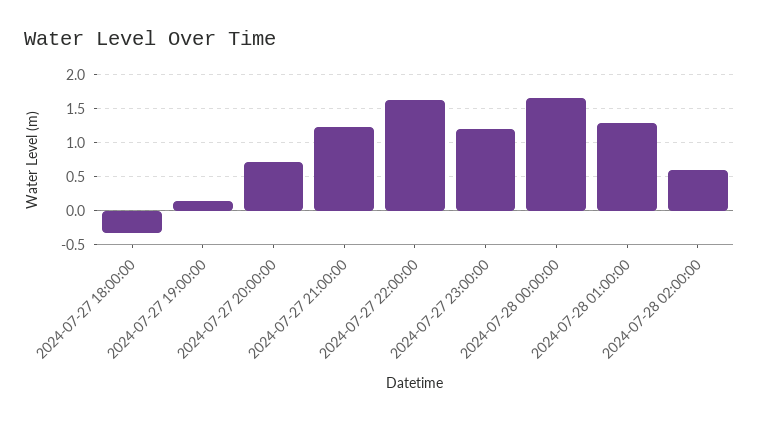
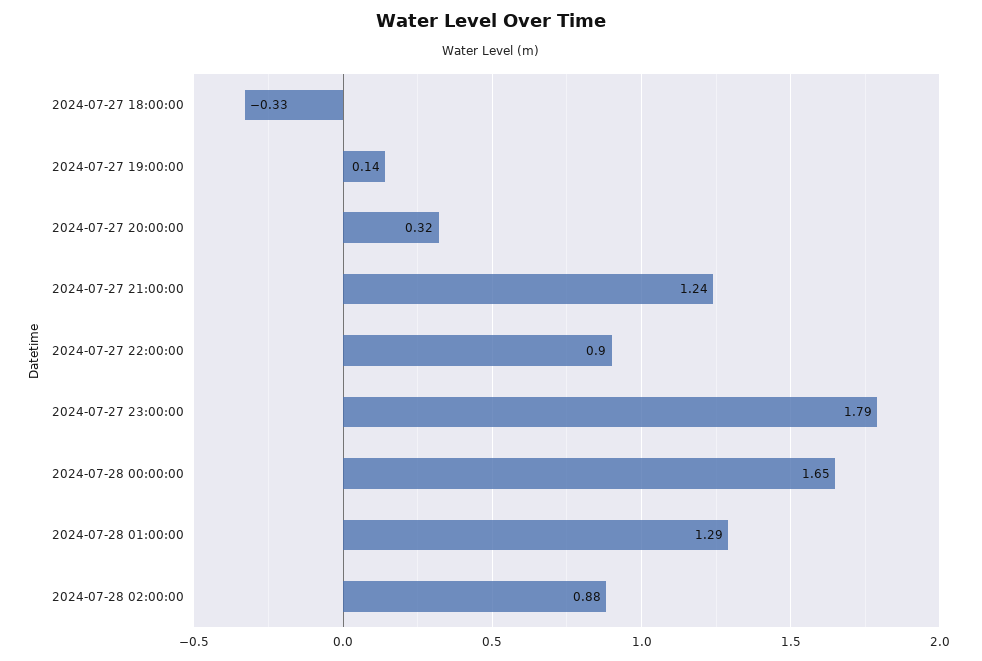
  {
    "2024-07-27 18:00:00": -0.33,
    "2024-07-27 19:00:00": 0.14,
-   "2024-07-27 20:00:00": 0.7,
+   "2024-07-27 20:00:00": 0.32,
    "2024-07-27 21:00:00": 1.24,
-   "2024-07-27 22:00:00": 1.6,
+   "2024-07-27 22:00:00": 0.9,
-   "2024-07-27 23:00:00": 1.2,
+   "2024-07-27 23:00:00": 1.79,
    "2024-07-28 00:00:00": 1.65,
    "2024-07-28 01:00:00": 1.29,
-   "2024-07-28 02:00:00": 0.6
+   "2024-07-28 02:00:00": 0.88
  }

